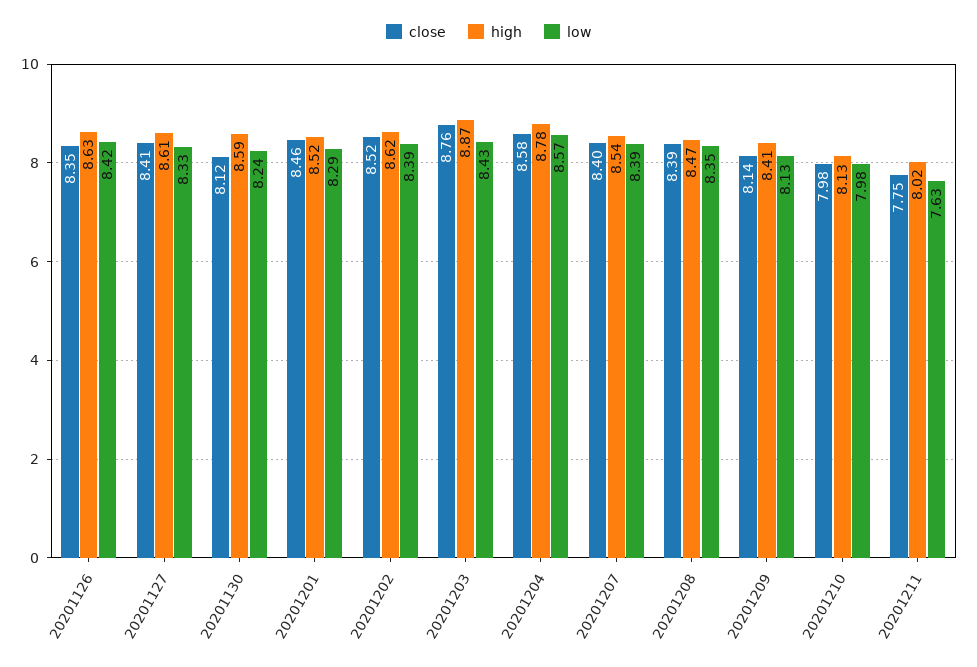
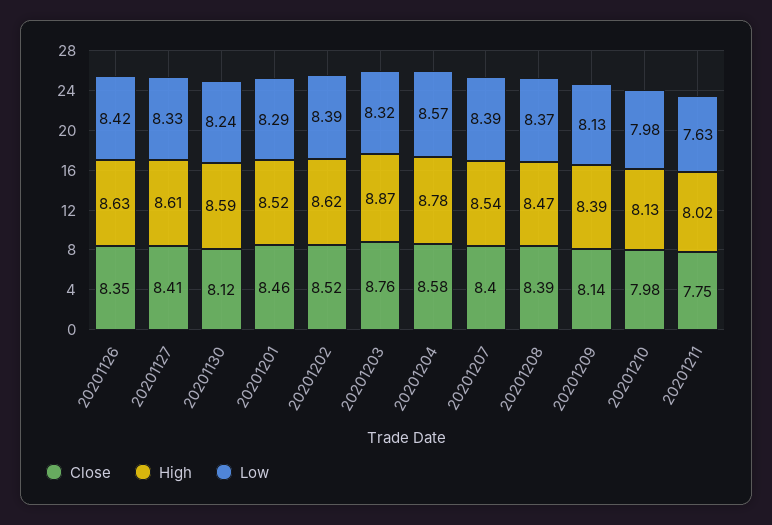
  {
    "close": {
      "20201126": 8.35,
      "20201127": 8.41,
      "20201130": 8.12,
      "20201201": 8.46,
      "20201202": 8.52,
      "20201203": 8.76,
      "20201204": 8.58,
      "20201207": 8.4,
      "20201208": 8.39,
      "20201209": 8.14,
      "20201210": 7.98,
      "20201211": 7.75
    },
    "high": {
      "20201126": 8.63,
      "20201127": 8.61,
      "20201130": 8.59,
      "20201201": 8.52,
      "20201202": 8.62,
      "20201203": 8.87,
      "20201204": 8.78,
      "20201207": 8.54,
      "20201208": 8.47,
-     "20201209": 8.41,
+     "20201209": 8.39,
      "20201210": 8.13,
      "20201211": 8.02
    },
    "low": {
      "20201126": 8.42,
      "20201127": 8.33,
      "20201130": 8.24,
      "20201201": 8.29,
      "20201202": 8.39,
-     "20201203": 8.43,
+     "20201203": 8.32,
      "20201204": 8.57,
      "20201207": 8.39,
-     "20201208": 8.35,
+     "20201208": 8.37,
      "20201209": 8.13,
      "20201210": 7.98,
      "20201211": 7.63
    }
  }

